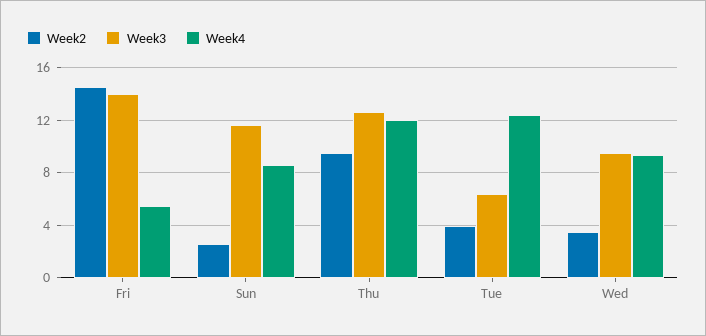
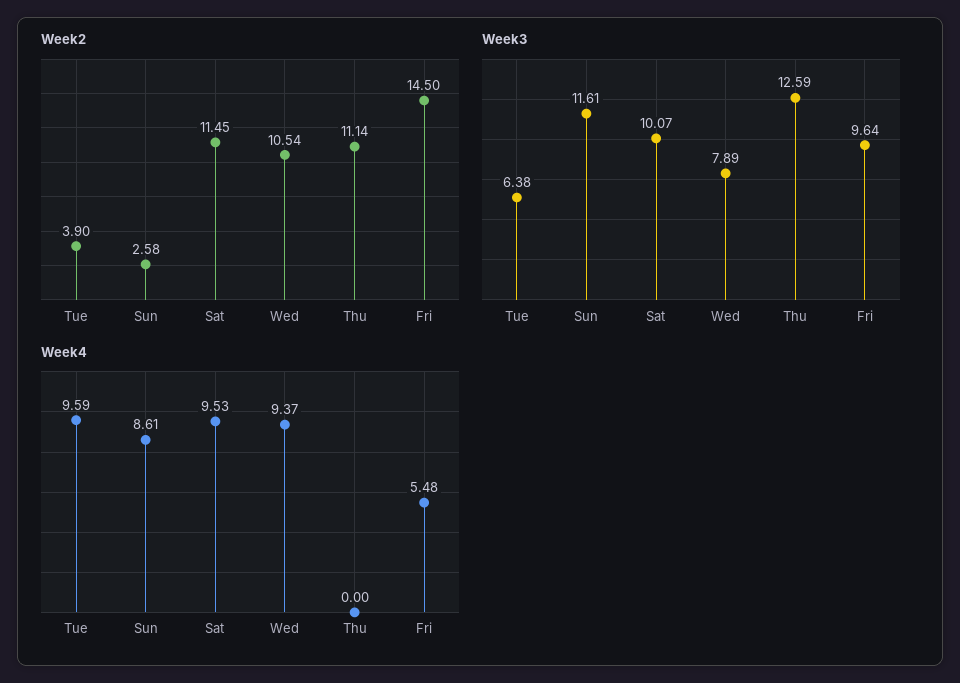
  {
    "Week2": {
      "Fri": 14.5,
      "Sun": 2.58,
-     "Thu": 9.5,
+     "Thu": 11.14,
      "Tue": 3.9,
-     "Wed": 3.5
+     "Wed": 10.54,
+     "Sat": 11.45
    },
    "Week3": {
-     "Fri": 14,
+     "Fri": 9.64,
      "Sun": 11.61,
      "Thu": 12.59,
      "Tue": 6.38,
-     "Wed": 9.5
+     "Wed": 7.89,
+     "Sat": 10.07
    },
    "Week4": {
      "Fri": 5.48,
      "Sun": 8.61,
-     "Thu": 12,
+     "Thu": 0,
-     "Tue": 12.5,
+     "Tue": 9.59,
-     "Wed": 9.37
+     "Wed": 9.37,
+     "Sat": 9.53
    }
  }

